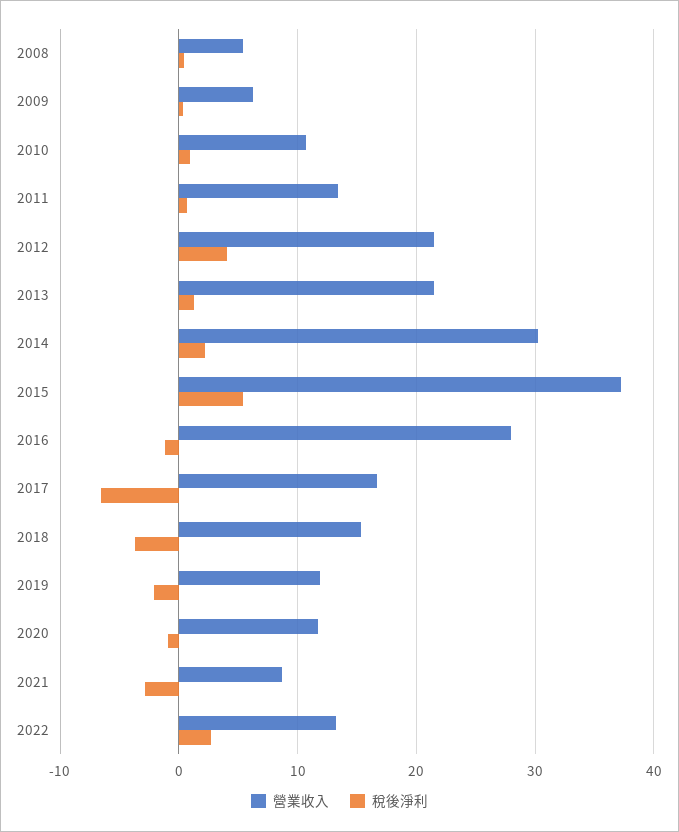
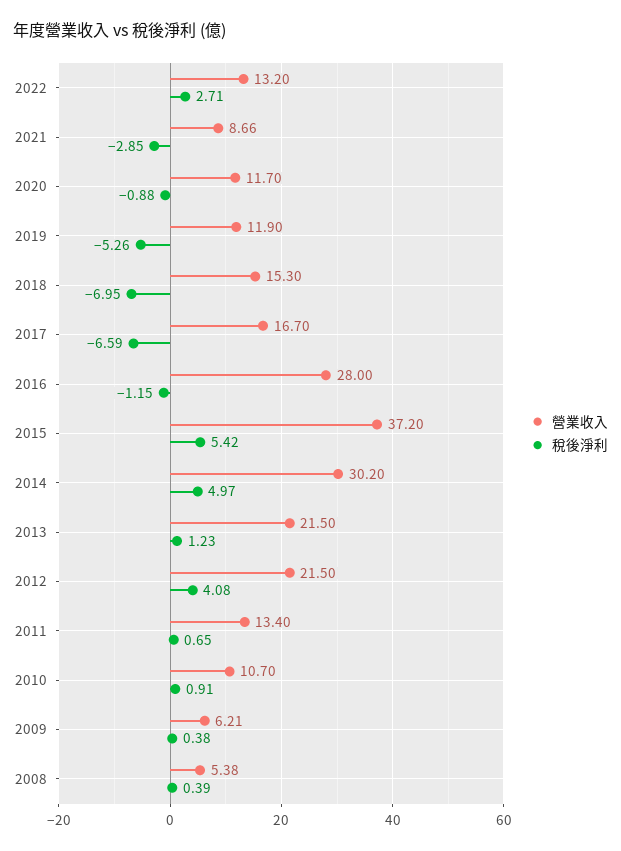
  {
    "營業收入": {
      "2008": 5.38,
      "2009": 6.21,
      "2010": 10.7,
      "2011": 13.4,
      "2012": 21.5,
      "2013": 21.5,
      "2014": 30.2,
      "2015": 37.2,
      "2016": 28,
      "2017": 16.7,
      "2018": 15.3,
      "2019": 11.9,
      "2020": 11.7,
      "2021": 8.66,
      "2022": 13.2
    },
    "稅後淨利": {
      "2008": 0.39,
      "2009": 0.38,
      "2010": 0.91,
      "2011": 0.65,
      "2012": 4.08,
      "2013": 1.23,
-     "2014": 2,
+     "2014": 4.97,
      "2015": 5.42,
      "2016": -1.15,
      "2017": -6.59,
-     "2018": -4,
+     "2018": -6.95,
-     "2019": -2,
+     "2019": -5.26,
      "2020": -0.88,
      "2021": -2.85,
      "2022": 2.71
    }
  }

